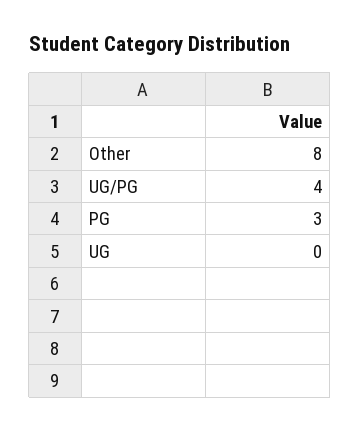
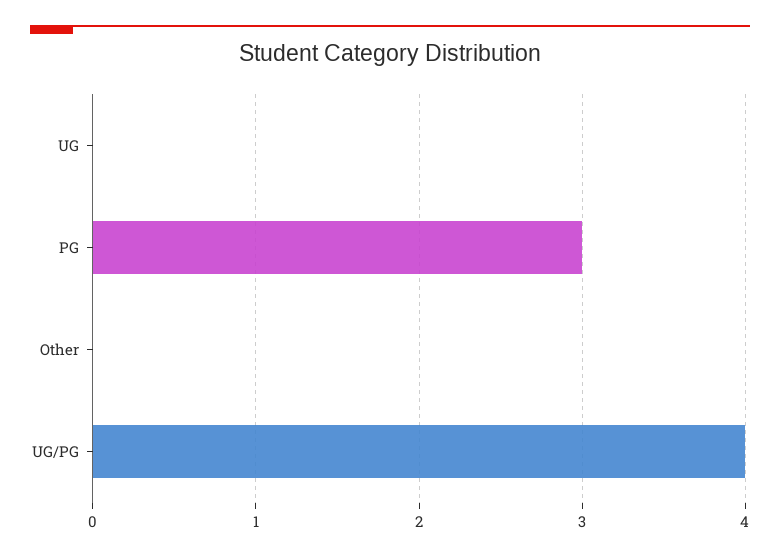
  {
-   "Other": 8,
+   "Other": 0,
    "UG/PG": 4,
    "PG": 3,
    "UG": 0
  }

